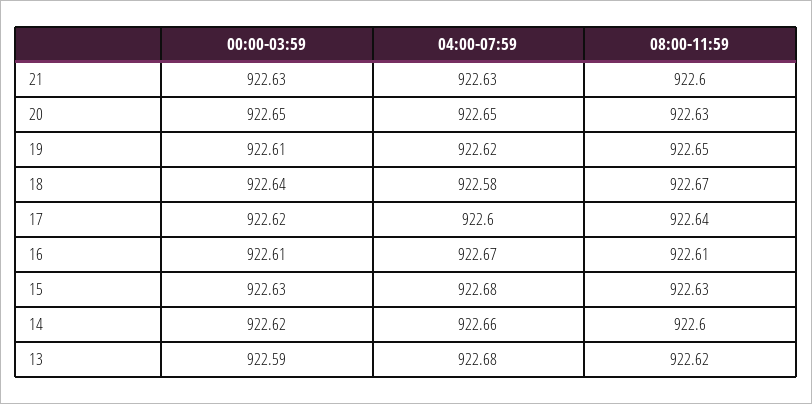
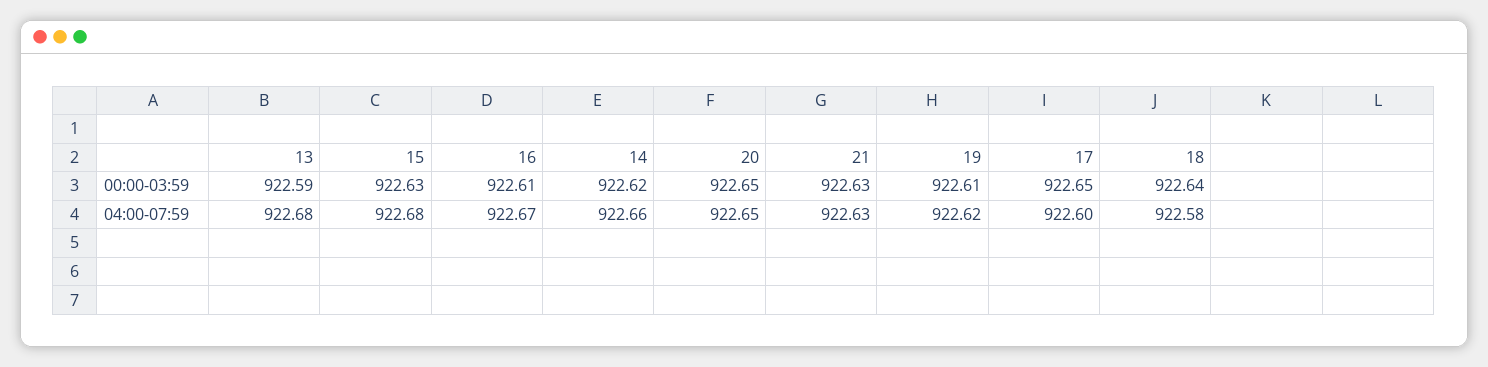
  {
    "00:00-03:59": {
      "21": 922.63,
      "20": 922.65,
      "19": 922.61,
      "18": 922.64,
-     "17": 922.62,
+     "17": 922.65,
      "16": 922.61,
      "15": 922.63,
      "14": 922.62,
      "13": 922.59
    },
    "04:00-07:59": {
      "21": 922.63,
      "20": 922.65,
      "19": 922.62,
      "18": 922.58,
      "17": 922.6,
      "16": 922.67,
      "15": 922.68,
      "14": 922.66,
      "13": 922.68
-   },
+   }
-   "08:00-11:59": {
-     "21": 922.6,
-     "20": 922.63,
-     "19": 922.65,
-     "18": 922.67,
-     "17": 922.64,
-     "16": 922.61,
-     "15": 922.63,
-     "14": 922.6,
-     "13": 922.62
-   }
  }

